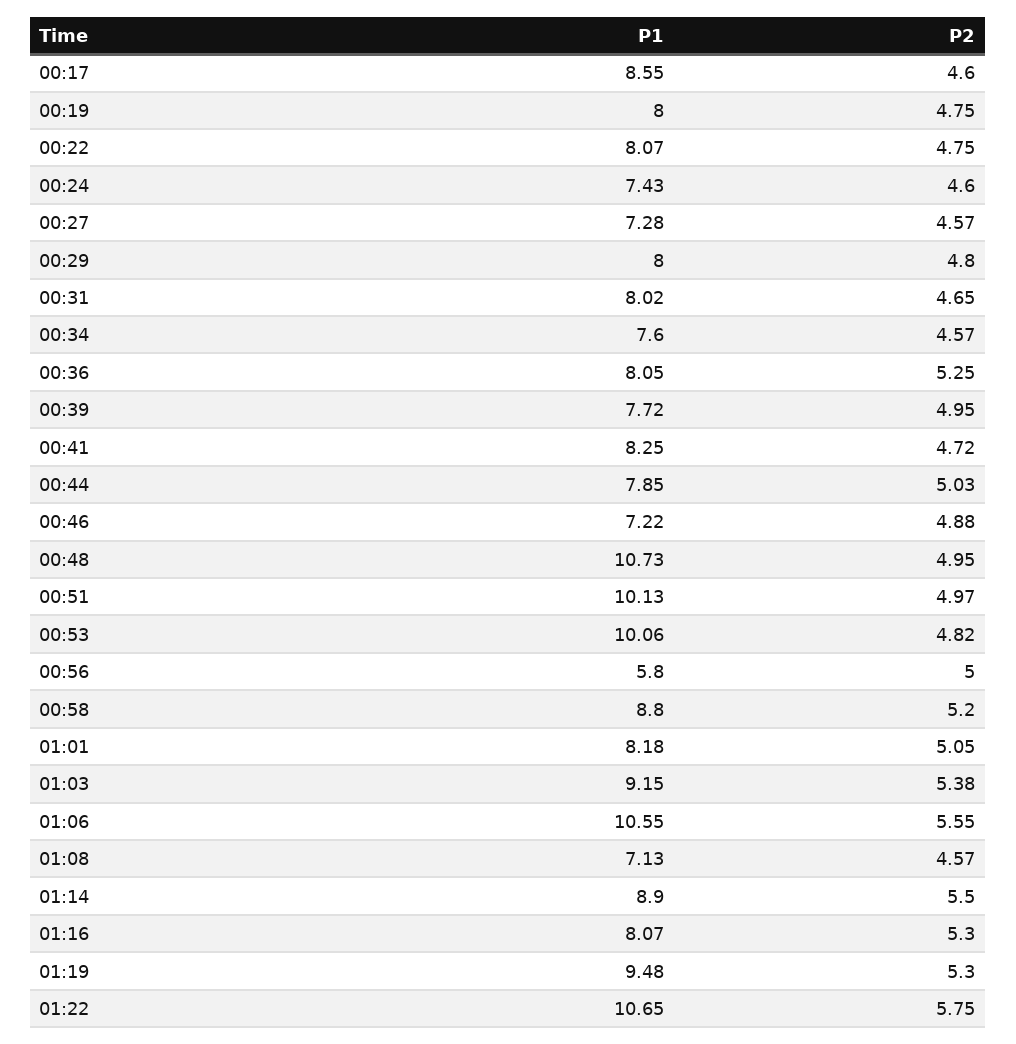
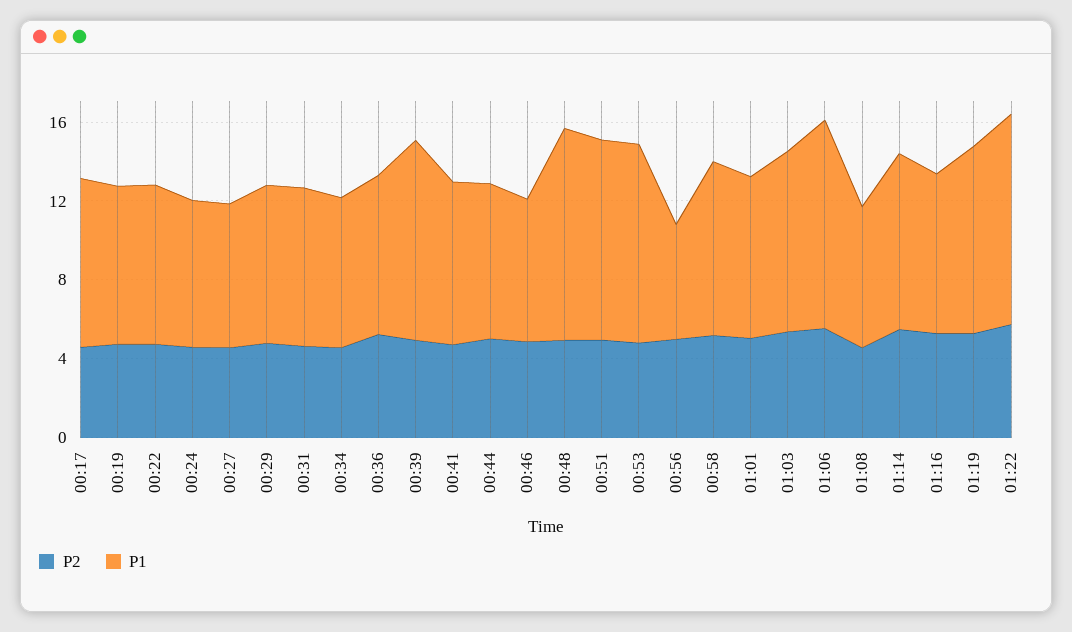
  {
    "P1": {
      "00:17": 8.55,
      "00:19": 8,
      "00:22": 8.07,
      "00:24": 7.43,
      "00:27": 7.28,
      "00:29": 8,
      "00:31": 8.02,
      "00:34": 7.6,
      "00:36": 8.05,
-     "00:39": 7.72,
+     "00:39": 10,
      "00:41": 8.25,
      "00:44": 7.85,
      "00:46": 7.22,
      "00:48": 10.73,
      "00:51": 10.13,
      "00:53": 10.06,
      "00:56": 5.8,
      "00:58": 8.8,
      "01:01": 8.18,
      "01:03": 9.15,
      "01:06": 10.55,
      "01:08": 7.13,
      "01:14": 8.9,
      "01:16": 8.07,
      "01:19": 9.48,
      "01:22": 10.65
    },
    "P2": {
      "00:17": 4.6,
      "00:19": 4.75,
      "00:22": 4.75,
      "00:24": 4.6,
      "00:27": 4.57,
      "00:29": 4.8,
      "00:31": 4.65,
      "00:34": 4.57,
      "00:36": 5.25,
      "00:39": 4.95,
      "00:41": 4.72,
      "00:44": 5.03,
      "00:46": 4.88,
      "00:48": 4.95,
      "00:51": 4.97,
      "00:53": 4.82,
      "00:56": 5,
      "00:58": 5.2,
      "01:01": 5.05,
      "01:03": 5.38,
      "01:06": 5.55,
      "01:08": 4.57,
      "01:14": 5.5,
      "01:16": 5.3,
      "01:19": 5.3,
      "01:22": 5.75
    }
  }

